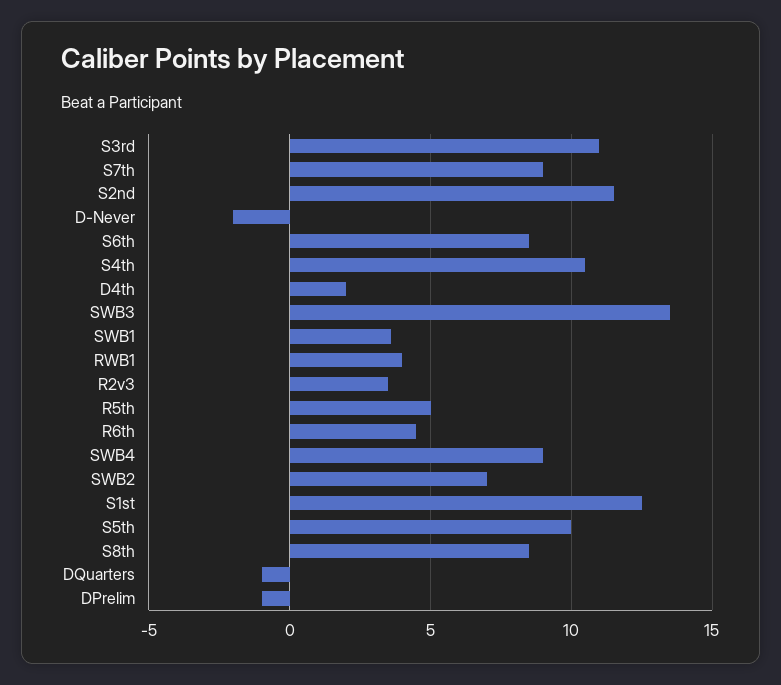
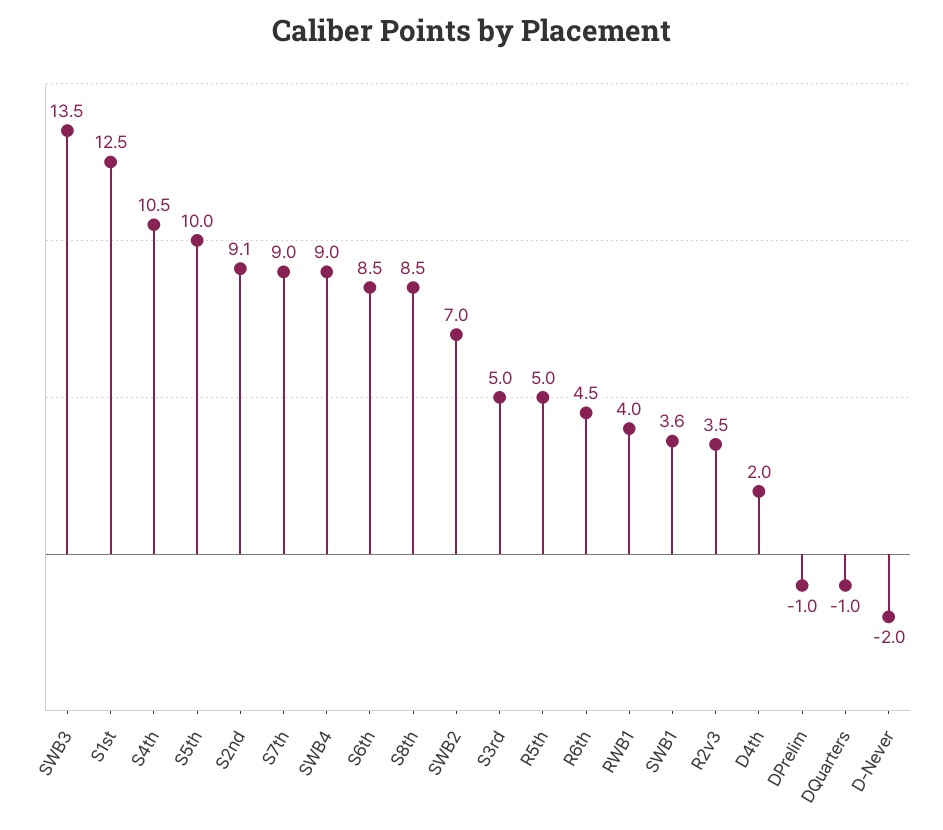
  {
-   "S3rd": 11,
+   "S3rd": 5,
    "S7th": 9,
-   "S2nd": 11.5,
+   "S2nd": 9.1,
    "D-Never": -2,
    "S6th": 8.5,
    "S4th": 10.5,
    "D4th": 2,
    "SWB3": 13.5,
    "SWB1": 3.6,
    "RWB1": 4,
    "R2v3": 3.5,
    "R5th": 5,
    "R6th": 4.5,
    "SWB4": 9,
    "SWB2": 7,
    "S1st": 12.5,
    "S5th": 10,
    "S8th": 8.5,
    "DQuarters": -1,
    "DPrelim": -1
  }

